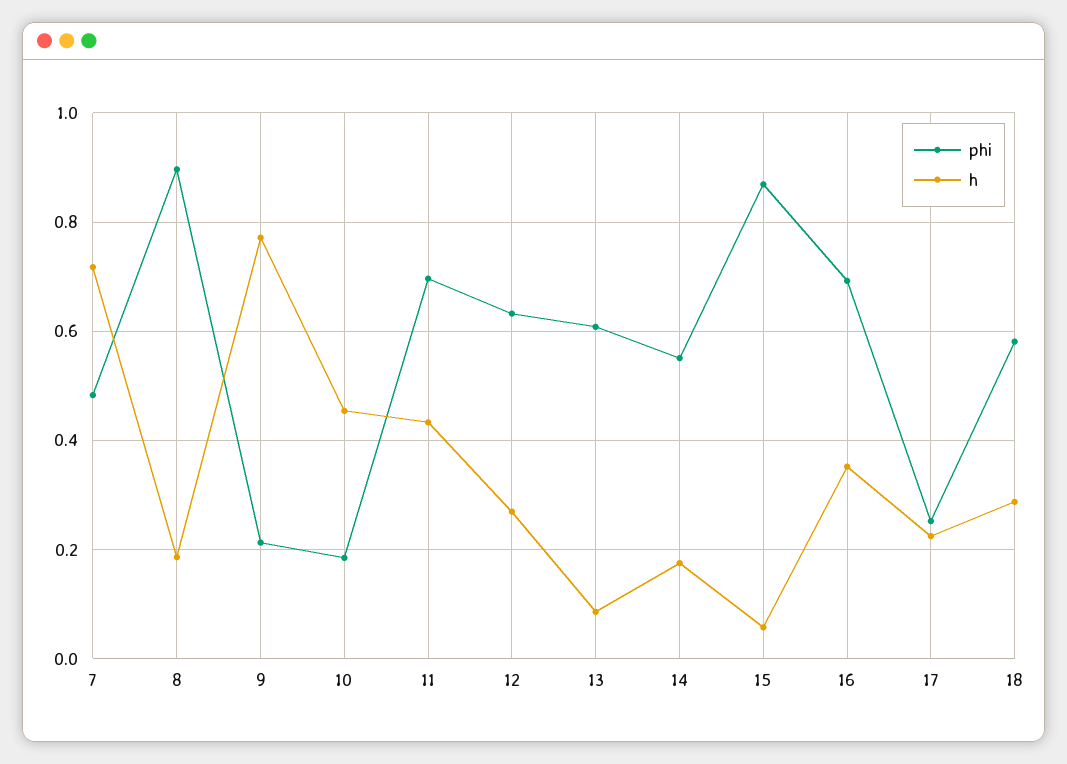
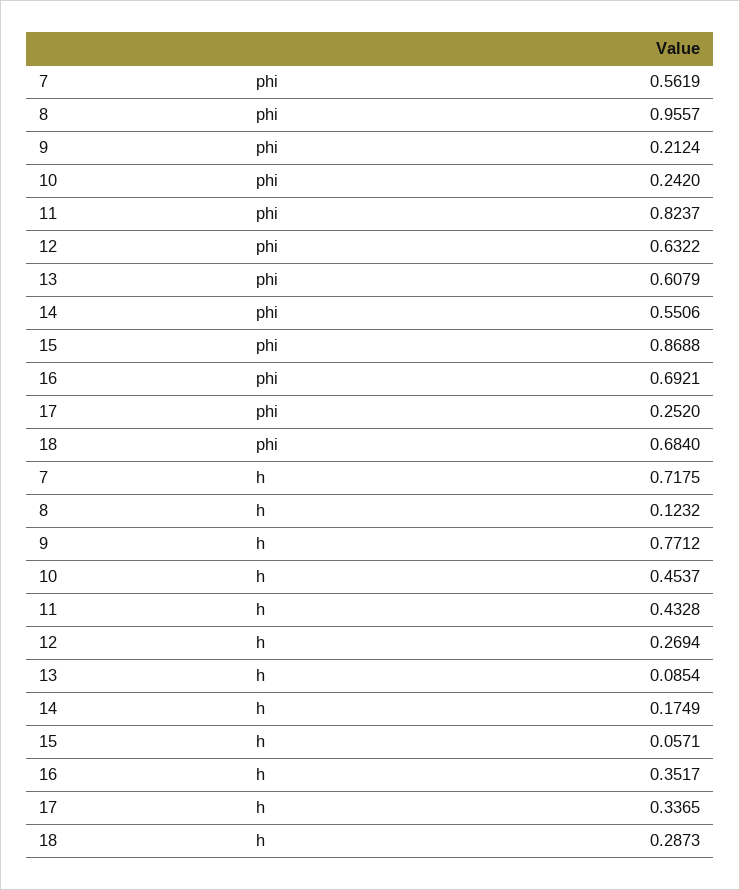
  {
    "phi": {
-     "7": 0.48,
+     "7": 0.5619,
-     "8": 0.9,
+     "8": 0.9557,
      "9": 0.2124,
-     "10": 0.18,
+     "10": 0.242,
-     "11": 0.7,
+     "11": 0.8237,
      "12": 0.6322,
      "13": 0.6079,
      "14": 0.5506,
      "15": 0.8688,
      "16": 0.6921,
      "17": 0.252,
-     "18": 0.58
+     "18": 0.684
    },
    "h": {
      "7": 0.7175,
-     "8": 0.18,
+     "8": 0.1232,
      "9": 0.7712,
      "10": 0.4537,
      "11": 0.4328,
      "12": 0.2694,
      "13": 0.0854,
      "14": 0.1749,
      "15": 0.0571,
      "16": 0.3517,
-     "17": 0.22,
+     "17": 0.3365,
      "18": 0.2873
    }
  }

